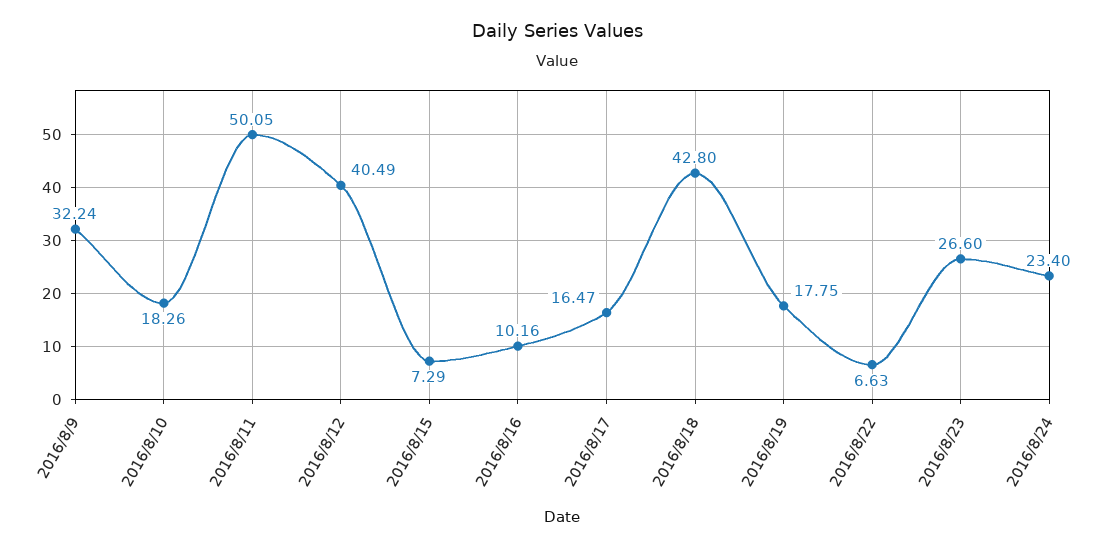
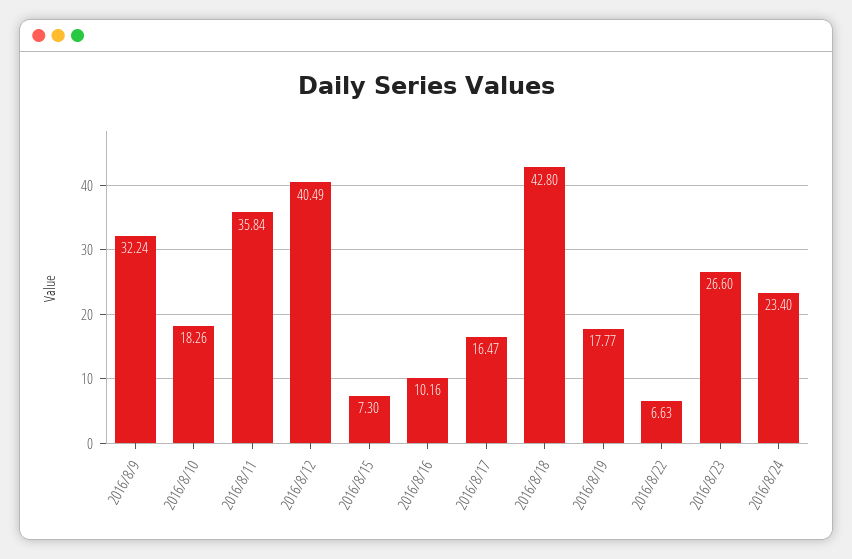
  {
    "2016/8/9": 32.24,
    "2016/8/10": 18.26,
-   "2016/8/11": 50.05,
+   "2016/8/11": 35.84,
    "2016/8/12": 40.49,
-   "2016/8/15": 7.29,
+   "2016/8/15": 7.3,
    "2016/8/16": 10.16,
    "2016/8/17": 16.47,
    "2016/8/18": 42.8,
-   "2016/8/19": 17.75,
+   "2016/8/19": 17.77,
    "2016/8/22": 6.63,
    "2016/8/23": 26.6,
    "2016/8/24": 23.4
  }

